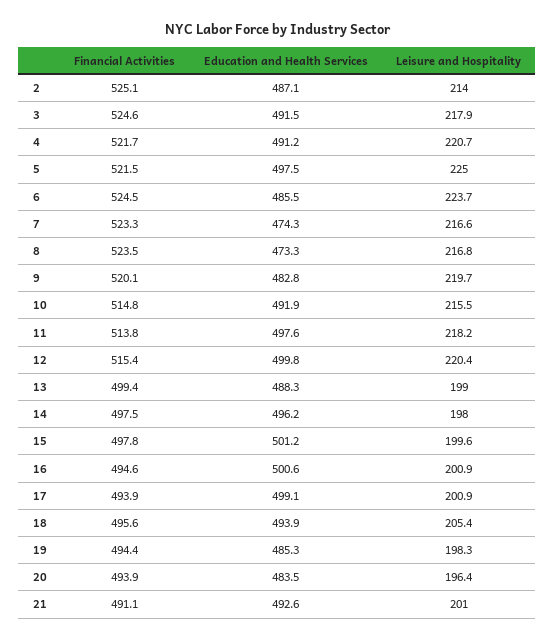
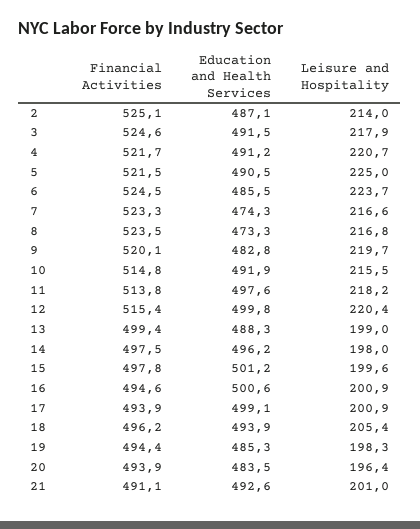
  {
    "Financial Activities": {
      "2": 525.1,
      "3": 524.6,
      "4": 521.7,
      "5": 521.5,
      "6": 524.5,
      "7": 523.3,
      "8": 523.5,
      "9": 520.1,
      "10": 514.8,
      "11": 513.8,
      "12": 515.4,
      "13": 499.4,
      "14": 497.5,
      "15": 497.8,
      "16": 494.6,
      "17": 493.9,
-     "18": 495.6,
+     "18": 496.2,
      "19": 494.4,
      "20": 493.9,
      "21": 491.1
    },
    "Education and Health Services": {
      "2": 487.1,
      "3": 491.5,
      "4": 491.2,
-     "5": 497.5,
+     "5": 490.5,
      "6": 485.5,
      "7": 474.3,
      "8": 473.3,
      "9": 482.8,
      "10": 491.9,
      "11": 497.6,
      "12": 499.8,
      "13": 488.3,
      "14": 496.2,
      "15": 501.2,
      "16": 500.6,
      "17": 499.1,
      "18": 493.9,
      "19": 485.3,
      "20": 483.5,
      "21": 492.6
    },
    "Leisure and Hospitality": {
      "2": 214,
      "3": 217.9,
      "4": 220.7,
      "5": 225,
      "6": 223.7,
      "7": 216.6,
      "8": 216.8,
      "9": 219.7,
      "10": 215.5,
      "11": 218.2,
      "12": 220.4,
      "13": 199,
      "14": 198,
      "15": 199.6,
      "16": 200.9,
      "17": 200.9,
      "18": 205.4,
      "19": 198.3,
      "20": 196.4,
      "21": 201
    }
  }

